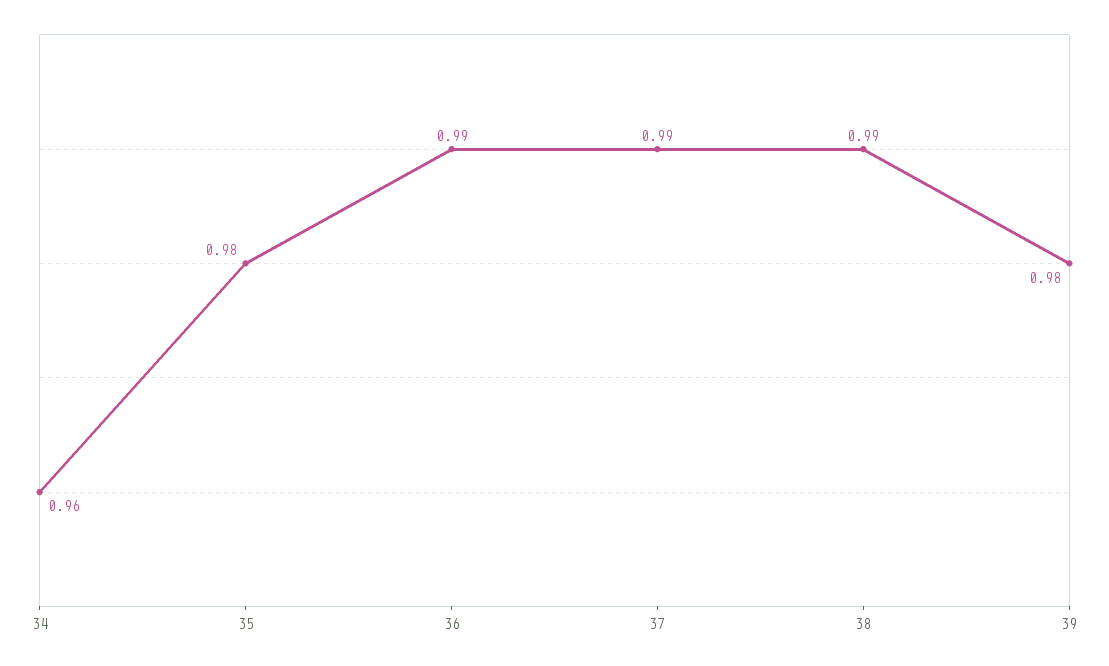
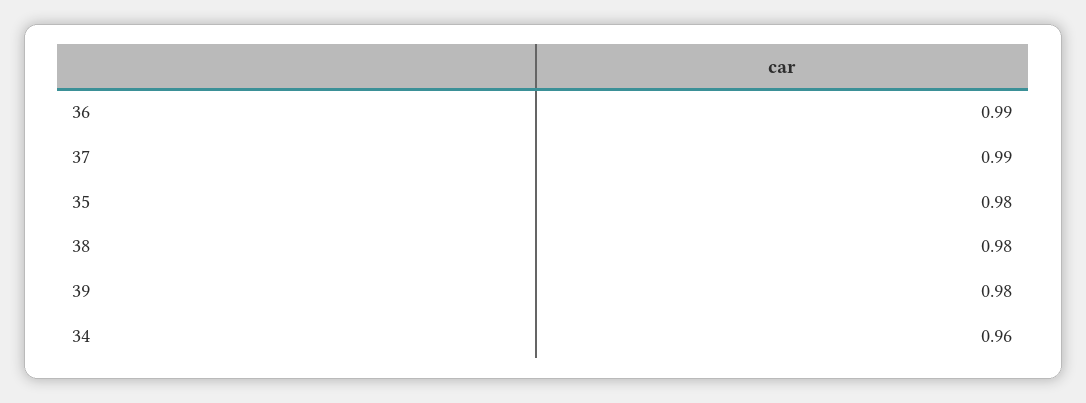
  {
    "34": 0.96,
    "35": 0.98,
    "36": 0.99,
    "37": 0.99,
-   "38": 0.99,
+   "38": 0.98,
    "39": 0.98
  }

